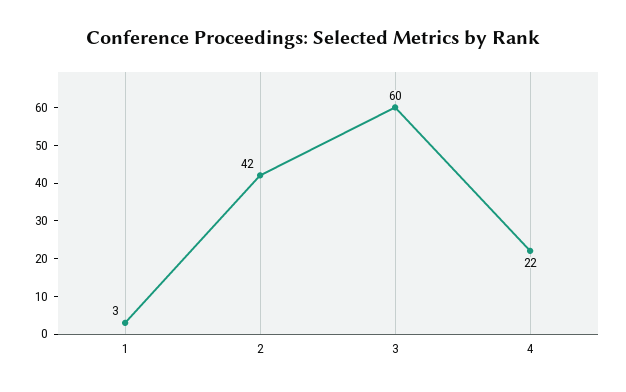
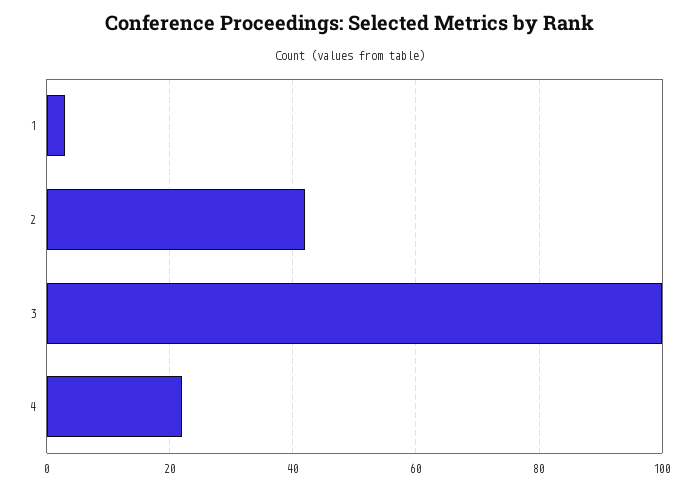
  {
    "1": 3,
    "2": 42,
-   "3": 60,
+   "3": 100,
    "4": 22
  }

